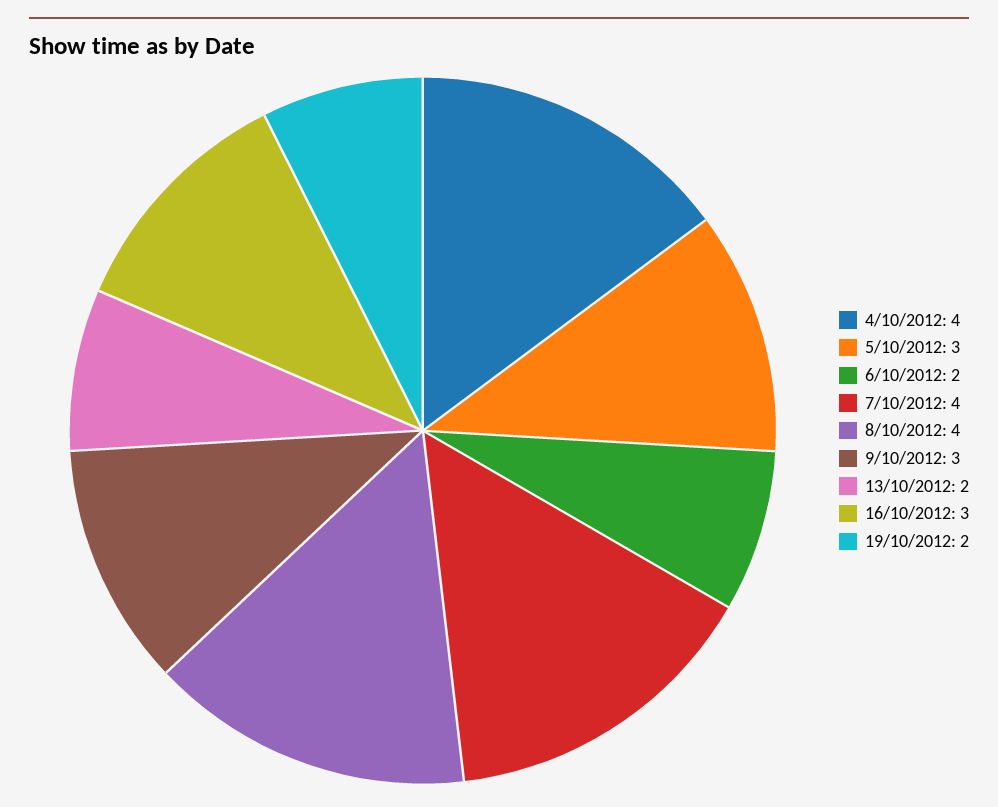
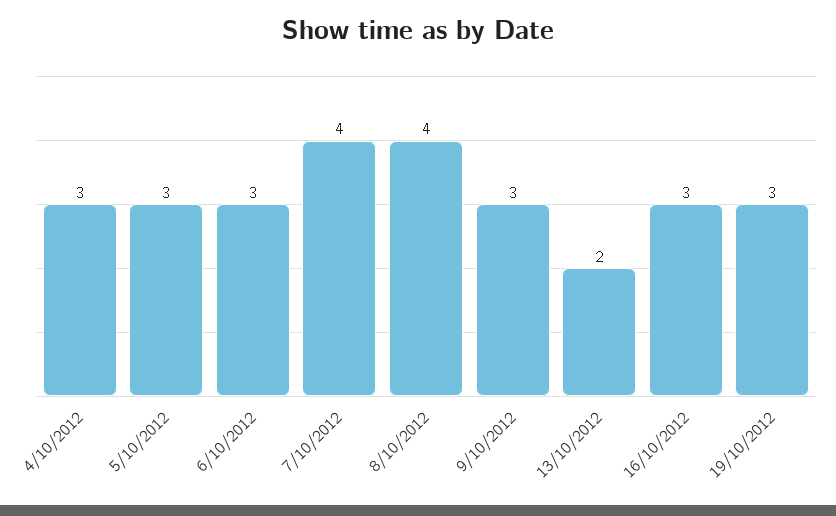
  {
-   "4/10/2012": 4,
+   "4/10/2012": 3,
    "5/10/2012": 3,
-   "6/10/2012": 2,
+   "6/10/2012": 3,
    "7/10/2012": 4,
    "8/10/2012": 4,
    "9/10/2012": 3,
    "13/10/2012": 2,
    "16/10/2012": 3,
-   "19/10/2012": 2
+   "19/10/2012": 3
  }

